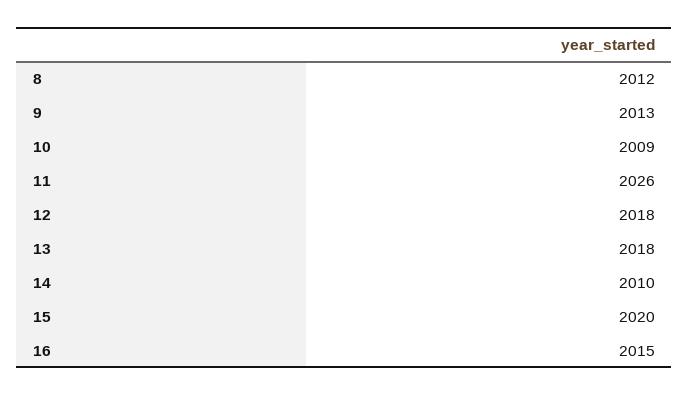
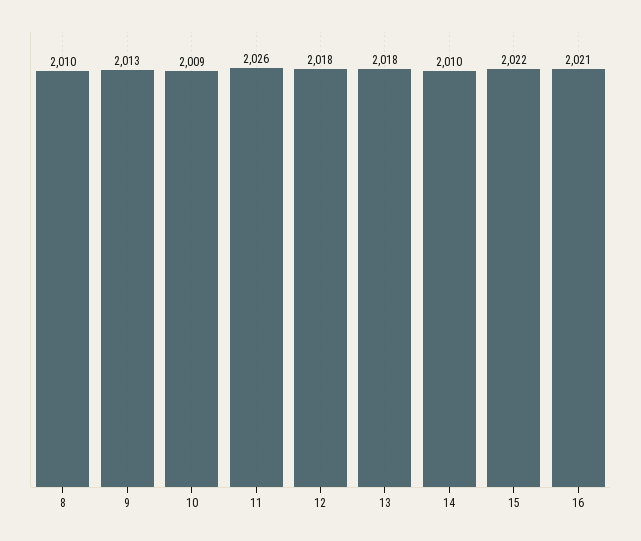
  {
-   "8": 2012,
+   "8": 2010,
    "9": 2013,
    "10": 2009,
    "11": 2026,
    "12": 2018,
    "13": 2018,
    "14": 2010,
-   "15": 2020,
+   "15": 2022,
-   "16": 2015
+   "16": 2021
  }

